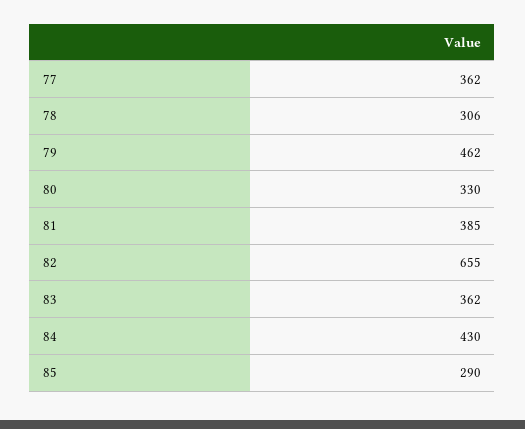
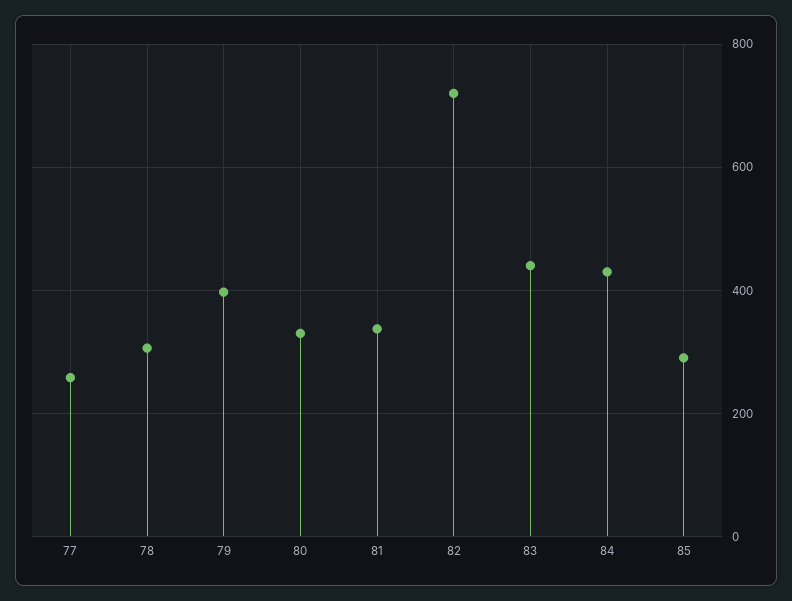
  {
-   "77": 362,
+   "77": 260,
    "78": 306,
-   "79": 462,
+   "79": 400,
    "80": 330,
-   "81": 385,
+   "81": 340,
-   "82": 655,
+   "82": 720,
-   "83": 362,
+   "83": 440,
    "84": 430,
    "85": 290
  }

